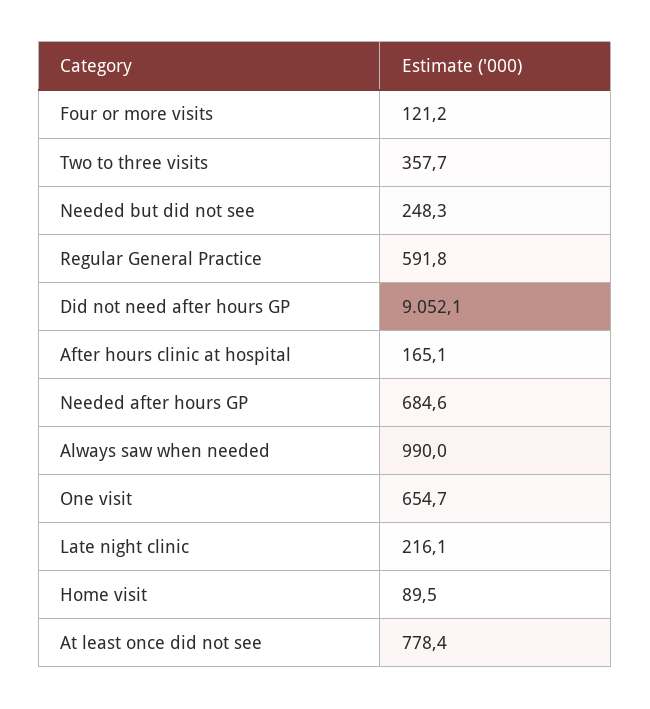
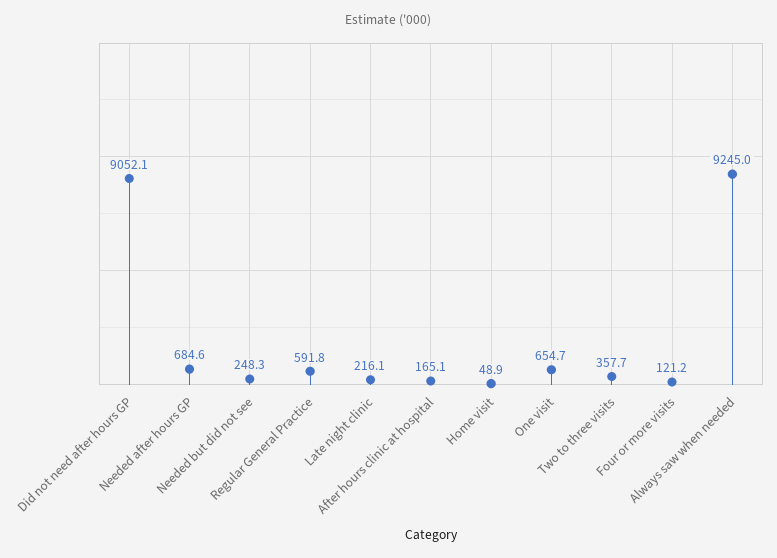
  {
    "Four or more visits": 121.2,
    "Two to three visits": 357.7,
    "Needed but did not see": 248.3,
    "Regular General Practice": 591.8,
    "Did not need after hours GP": 9052.1,
    "After hours clinic at hospital": 165.1,
    "Needed after hours GP": 684.6,
-   "Always saw when needed": 990,
+   "Always saw when needed": 9245,
    "One visit": 654.7,
    "Late night clinic": 216.1,
-   "Home visit": 89.5,
+   "Home visit": 48.9
-   "At least once did not see": 778.4
  }

